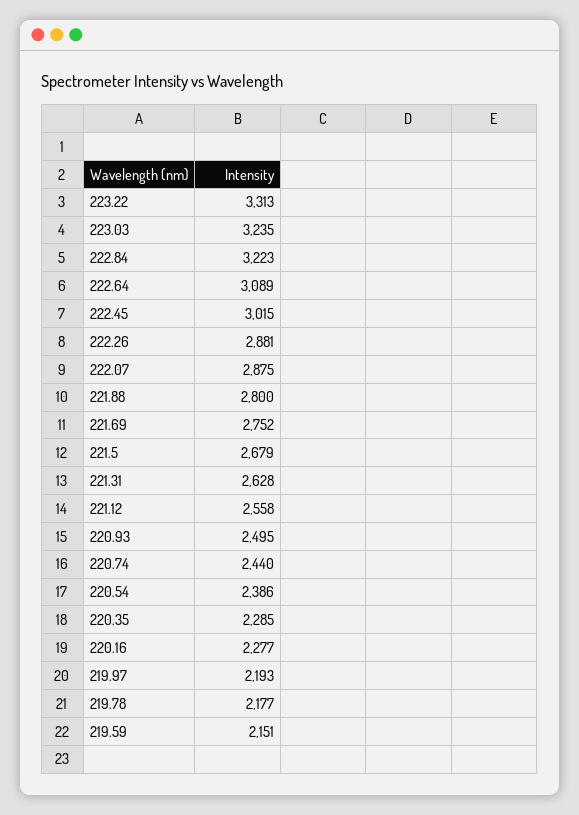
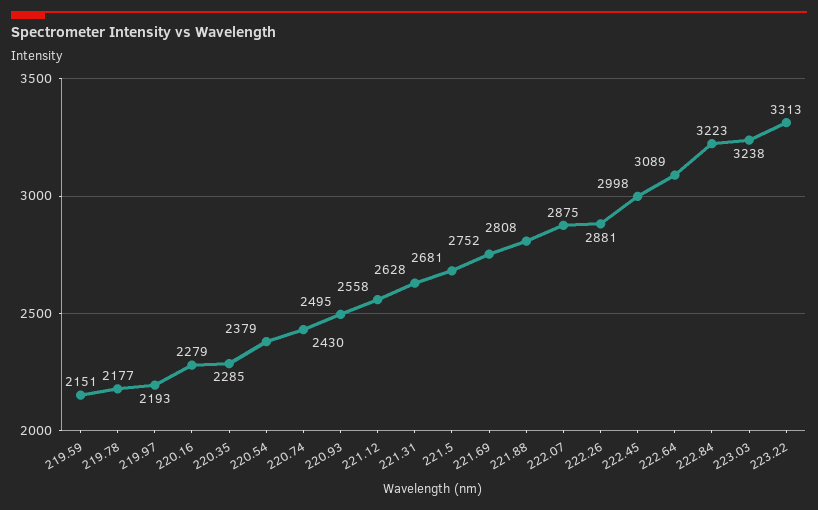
  {
    "223.22": 3313,
-   "223.03": 3235,
+   "223.03": 3238,
    "222.84": 3223,
    "222.64": 3089,
-   "222.45": 3015,
+   "222.45": 2998,
    "222.26": 2881,
    "222.07": 2875,
-   "221.88": 2800,
+   "221.88": 2808,
    "221.69": 2752,
-   "221.5": 2679,
+   "221.5": 2681,
    "221.31": 2628,
    "221.12": 2558,
    "220.93": 2495,
-   "220.74": 2440,
+   "220.74": 2430,
-   "220.54": 2386,
+   "220.54": 2379,
    "220.35": 2285,
-   "220.16": 2277,
+   "220.16": 2279,
    "219.97": 2193,
    "219.78": 2177,
    "219.59": 2151
  }

